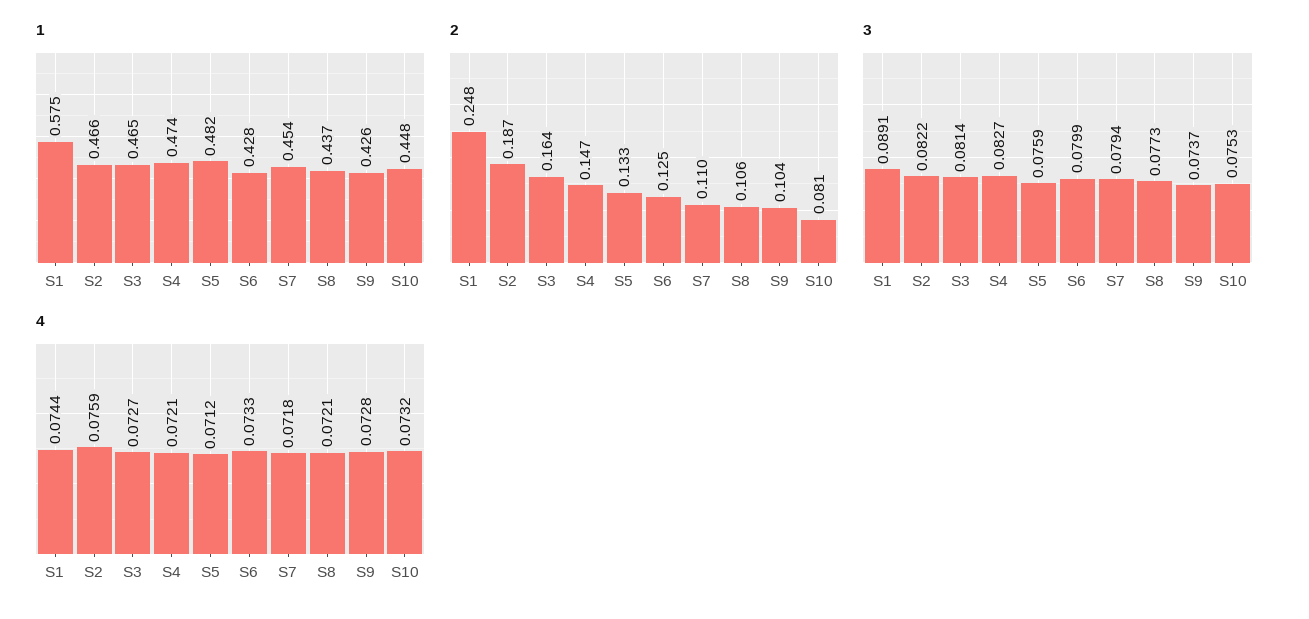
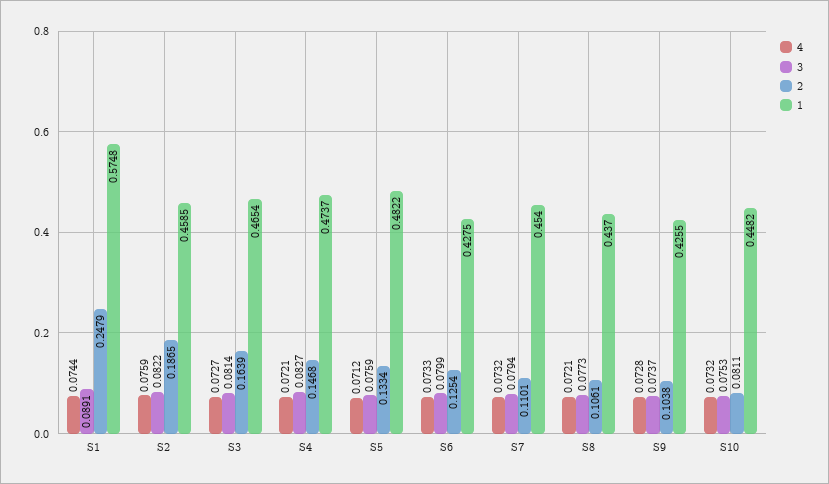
  {
    "1": {
      "S1": 0.5748,
-     "S2": 0.466,
+     "S2": 0.4585,
      "S3": 0.4654,
      "S4": 0.4737,
      "S5": 0.4822,
      "S6": 0.4275,
      "S7": 0.454,
      "S8": 0.437,
      "S9": 0.4255,
      "S10": 0.4482
    },
    "2": {
      "S1": 0.2479,
      "S2": 0.1865,
      "S3": 0.1639,
      "S4": 0.1468,
      "S5": 0.1334,
      "S6": 0.1254,
      "S7": 0.1101,
      "S8": 0.1061,
      "S9": 0.1038,
      "S10": 0.0811
    },
    "3": {
      "S1": 0.0891,
      "S2": 0.0822,
      "S3": 0.0814,
      "S4": 0.0827,
      "S5": 0.0759,
      "S6": 0.0799,
      "S7": 0.0794,
      "S8": 0.0773,
      "S9": 0.0737,
      "S10": 0.0753
    },
    "4": {
      "S1": 0.0744,
      "S2": 0.0759,
      "S3": 0.0727,
      "S4": 0.0721,
      "S5": 0.0712,
      "S6": 0.0733,
-     "S7": 0.0718,
+     "S7": 0.0732,
      "S8": 0.0721,
      "S9": 0.0728,
      "S10": 0.0732
    }
  }

